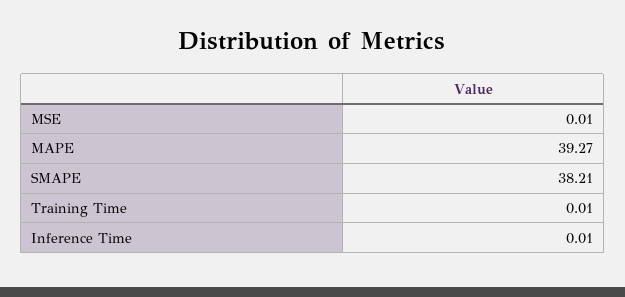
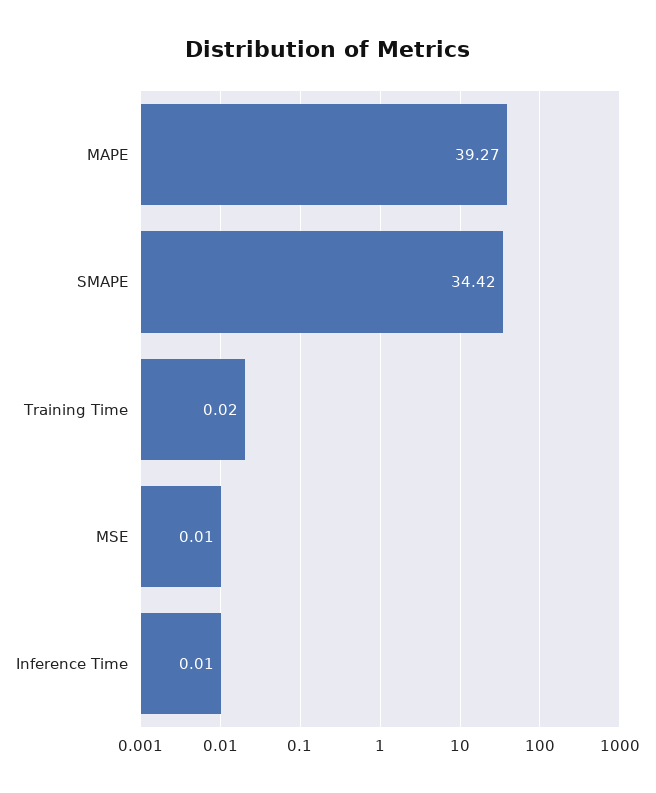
  {
    "MSE": 0.01,
    "MAPE": 39.27,
-   "SMAPE": 38.21,
+   "SMAPE": 34.42,
-   "Training Time": 0.01,
+   "Training Time": 0.02,
    "Inference Time": 0.01
  }

